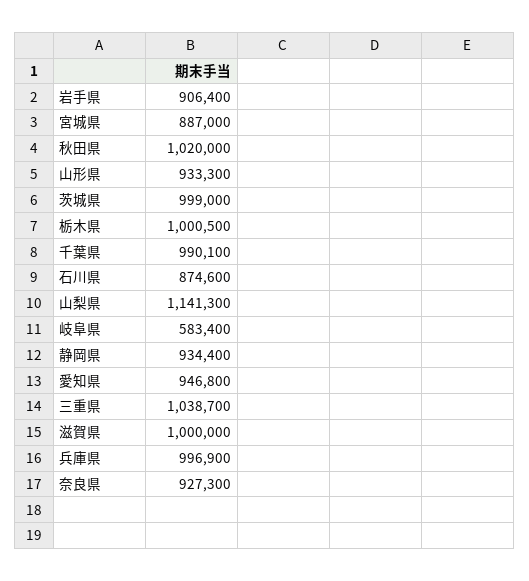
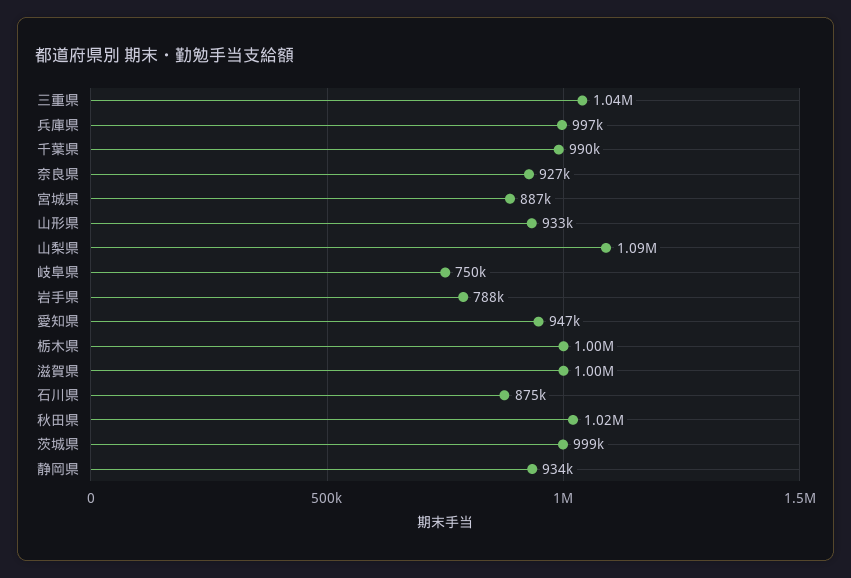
  {
-   "岩手県": 906400,
+   "岩手県": 788000,
    "宮城県": 887000,
    "秋田県": 1020000,
    "山形県": 933300,
    "茨城県": 999000,
    "栃木県": 1000500,
    "千葉県": 990100,
    "石川県": 874600,
-   "山梨県": 1141300,
+   "山梨県": 1090000,
-   "岐阜県": 583400,
+   "岐阜県": 750000,
    "静岡県": 934400,
    "愛知県": 946800,
    "三重県": 1038700,
    "滋賀県": 1000000,
    "兵庫県": 996900,
    "奈良県": 927300
  }

